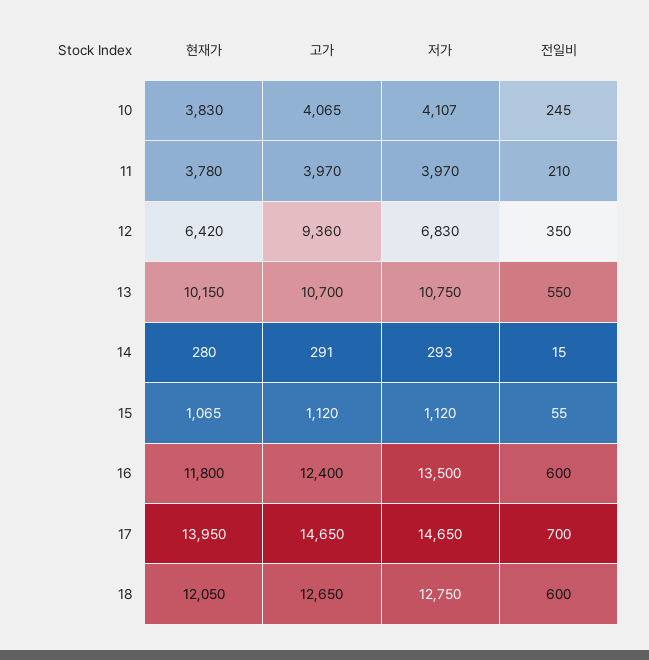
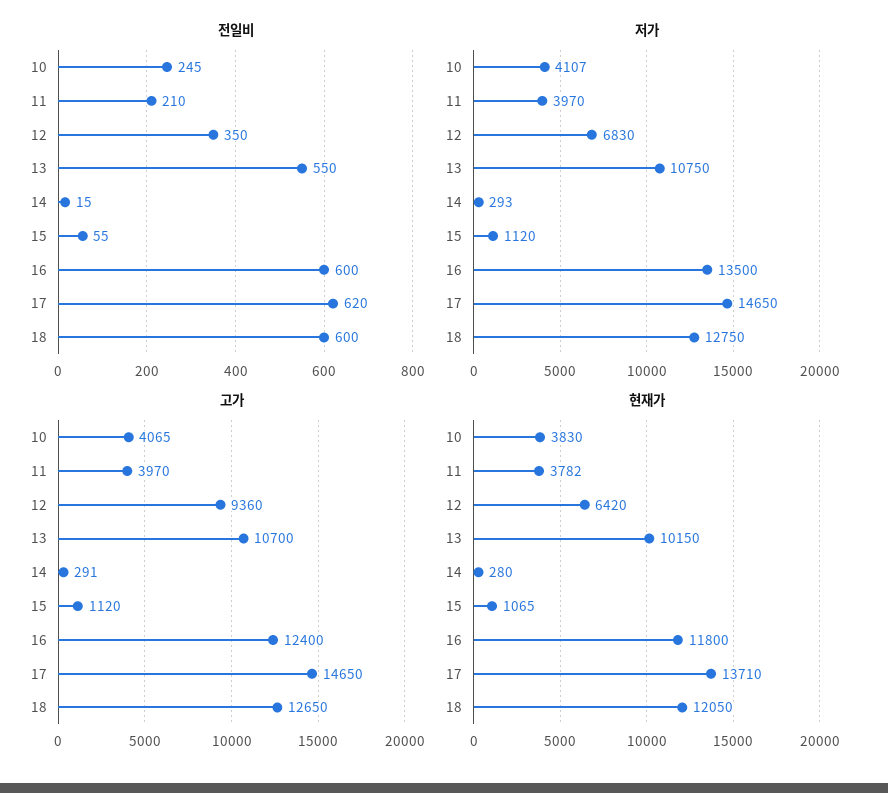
  {
    "현재가": {
      "10": 3830,
-     "11": 3780,
+     "11": 3782,
      "12": 6420,
      "13": 10150,
      "14": 280,
      "15": 1065,
      "16": 11800,
-     "17": 13950,
+     "17": 13710,
      "18": 12050
    },
    "고가": {
      "10": 4065,
      "11": 3970,
      "12": 9360,
      "13": 10700,
      "14": 291,
      "15": 1120,
      "16": 12400,
      "17": 14650,
      "18": 12650
    },
    "저가": {
      "10": 4107,
      "11": 3970,
      "12": 6830,
      "13": 10750,
      "14": 293,
      "15": 1120,
      "16": 13500,
      "17": 14650,
      "18": 12750
    },
    "전일비": {
      "10": 245,
      "11": 210,
      "12": 350,
      "13": 550,
      "14": 15,
      "15": 55,
      "16": 600,
-     "17": 700,
+     "17": 620,
      "18": 600
    }
  }

